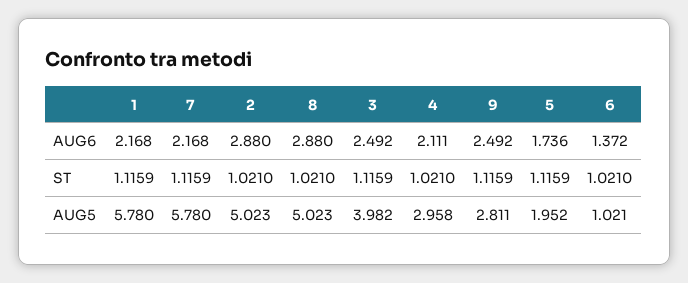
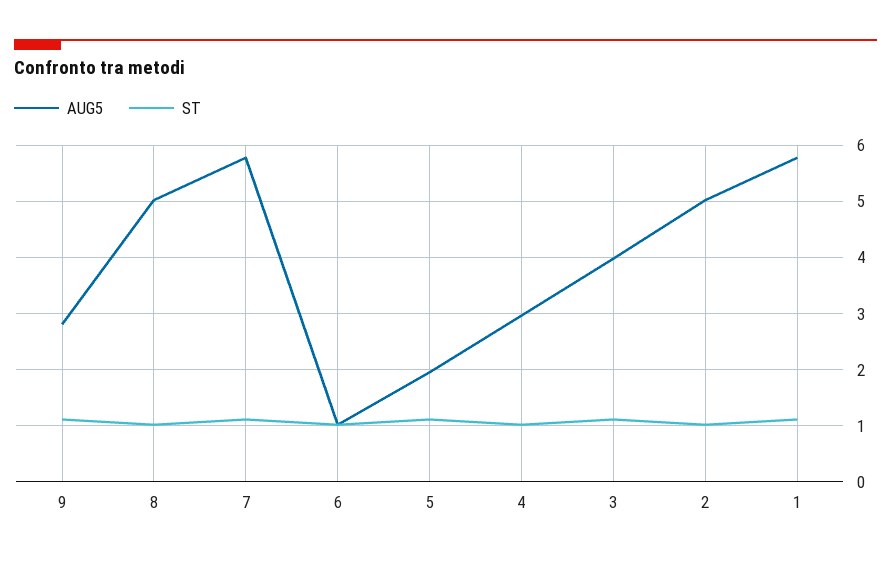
  {
-   "AUG6": {
-     "1": 2.168,
-     "7": 2.168,
-     "2": 2.88,
-     "8": 2.88,
-     "3": 2.492,
-     "4": 2.111,
-     "9": 2.492,
-     "5": 1.736,
-     "6": 1.372
-   },
    "ST": {
      "1": 1.1159,
      "7": 1.1159,
      "2": 1.021,
      "8": 1.021,
      "3": 1.1159,
      "4": 1.021,
      "9": 1.1159,
      "5": 1.1159,
      "6": 1.021
    },
    "AUG5": {
      "1": 5.78,
      "7": 5.78,
      "2": 5.023,
      "8": 5.023,
      "3": 3.982,
      "4": 2.958,
      "9": 2.811,
      "5": 1.952,
      "6": 1.021
    }
  }

